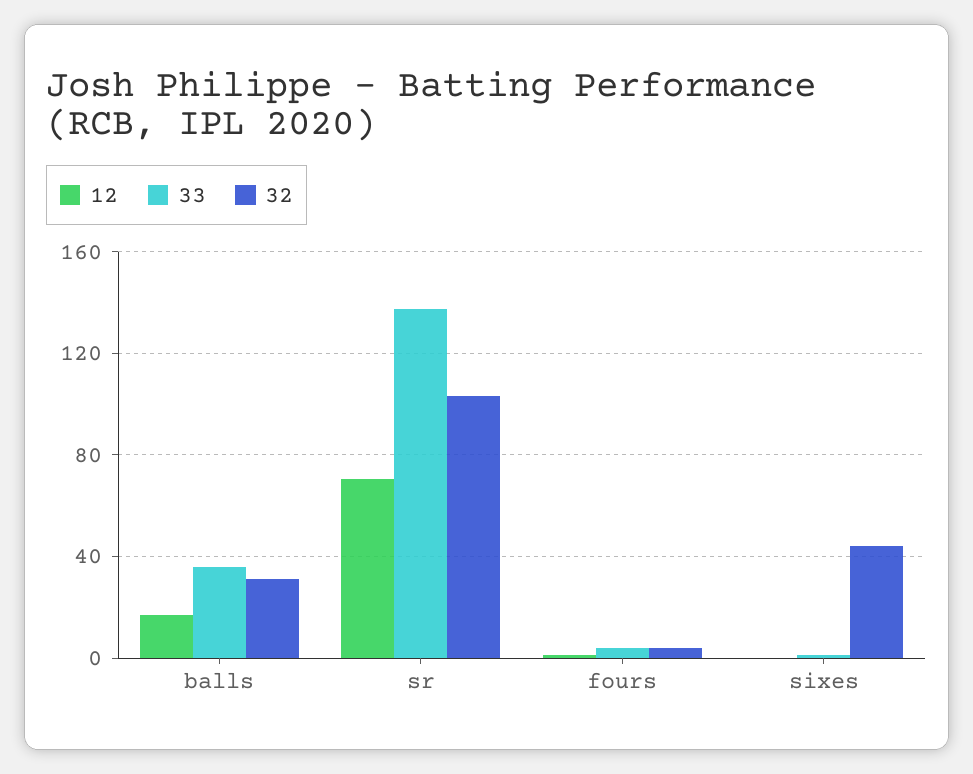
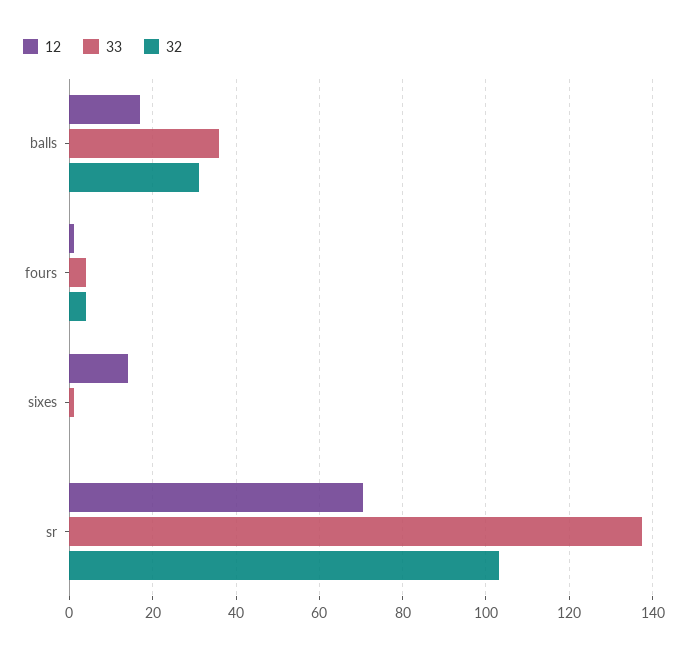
  {
    "12": {
      "balls": 18,
      "sr": 70,
      "fours": 2,
-     "sixes": 0
+     "sixes": 14
    },
    "33": {
      "balls": 36,
      "sr": 138,
      "fours": 4,
      "sixes": 2
    },
    "32": {
      "balls": 32,
      "sr": 104,
      "fours": 4,
-     "sixes": 45
+     "sixes": 0
    }
  }

